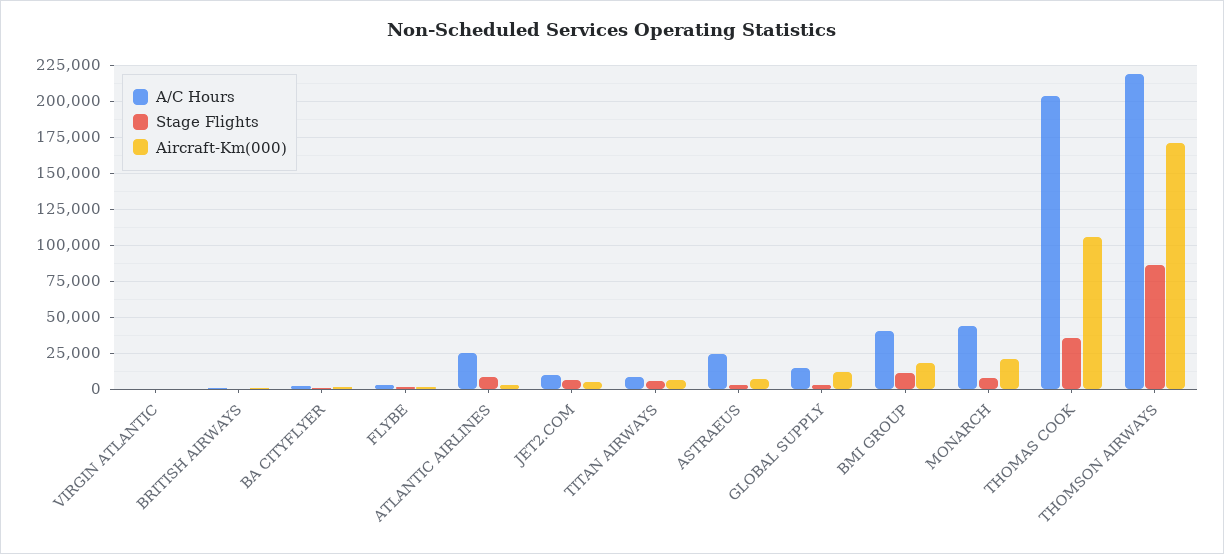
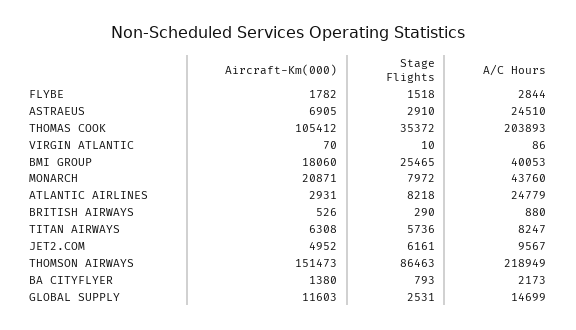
  {
    "A/C Hours": {
      "VIRGIN ATLANTIC": 86,
      "BRITISH AIRWAYS": 880,
      "BA CITYFLYER": 2173,
      "FLYBE": 2844,
      "ATLANTIC AIRLINES": 24779,
      "JET2.COM": 9567,
      "TITAN AIRWAYS": 8247,
      "ASTRAEUS": 24510,
      "GLOBAL SUPPLY": 14699,
      "BMI GROUP": 40053,
      "MONARCH": 43760,
      "THOMAS COOK": 203893,
      "THOMSON AIRWAYS": 218949
    },
    "Stage Flights": {
      "VIRGIN ATLANTIC": 10,
      "BRITISH AIRWAYS": 290,
      "BA CITYFLYER": 793,
      "FLYBE": 1518,
      "ATLANTIC AIRLINES": 8218,
      "JET2.COM": 6161,
      "TITAN AIRWAYS": 5736,
      "ASTRAEUS": 2910,
      "GLOBAL SUPPLY": 2531,
-     "BMI GROUP": 10000,
+     "BMI GROUP": 25465,
      "MONARCH": 7972,
      "THOMAS COOK": 35372,
      "THOMSON AIRWAYS": 86463
    },
    "Aircraft-Km(000)": {
      "VIRGIN ATLANTIC": 70,
      "BRITISH AIRWAYS": 526,
      "BA CITYFLYER": 1380,
      "FLYBE": 1782,
      "ATLANTIC AIRLINES": 2931,
      "JET2.COM": 4952,
      "TITAN AIRWAYS": 6308,
      "ASTRAEUS": 6905,
      "GLOBAL SUPPLY": 11603,
      "BMI GROUP": 18060,
      "MONARCH": 20871,
      "THOMAS COOK": 105412,
-     "THOMSON AIRWAYS": 170000
+     "THOMSON AIRWAYS": 151473
    }
  }

